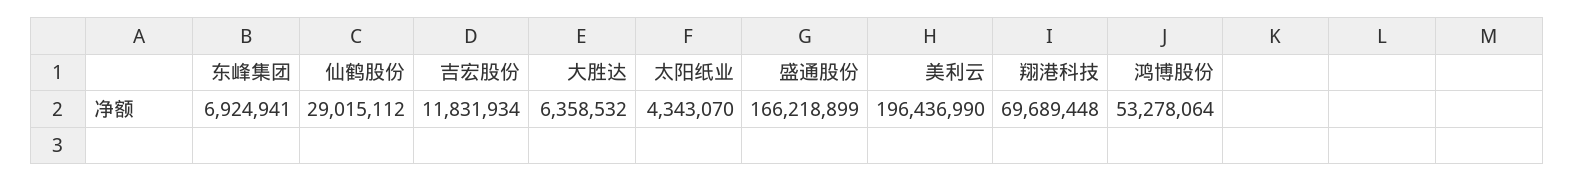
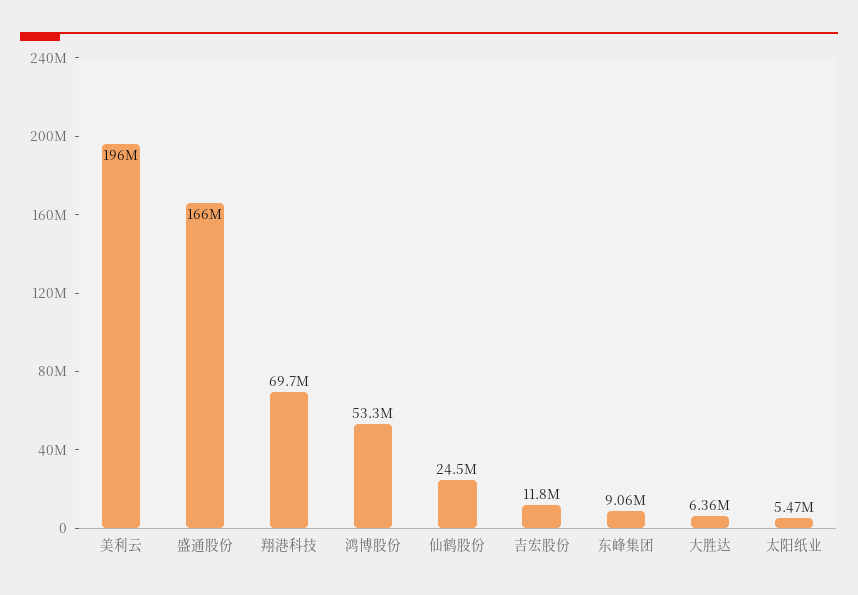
  {
-   "东峰集团": 6924941,
+   "东峰集团": 9060000,
-   "仙鹤股份": 29015112,
+   "仙鹤股份": 24500000,
    "吉宏股份": 11831934,
    "大胜达": 6358532,
-   "太阳纸业": 4343070,
+   "太阳纸业": 5470000,
    "盛通股份": 166218899,
    "美利云": 196436990,
    "翔港科技": 69689448,
    "鸿博股份": 53278064
  }

